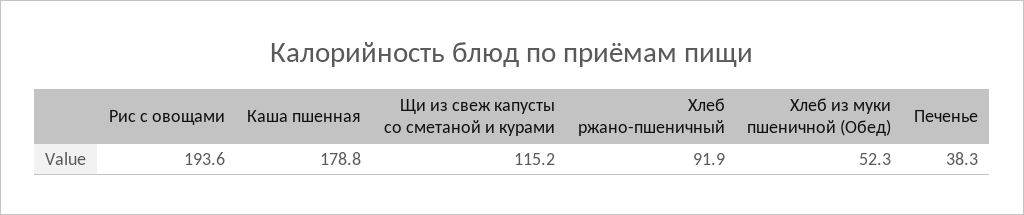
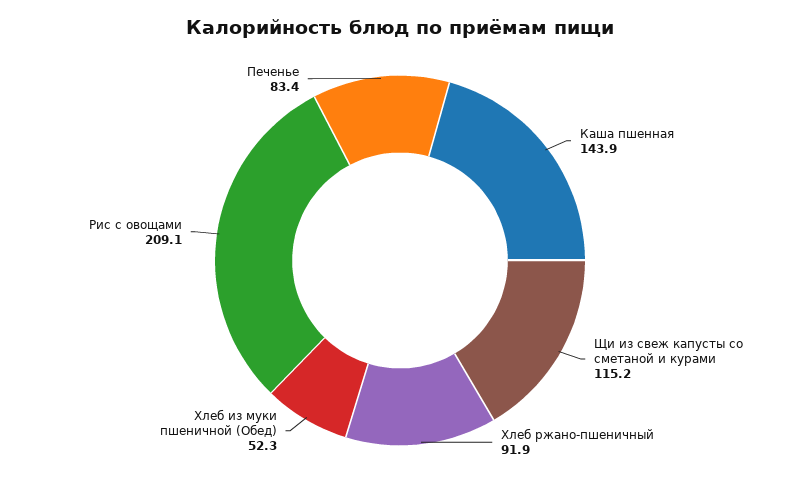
  {
-   "Рис с овощами": 193.6,
+   "Рис с овощами": 209.1,
-   "Каша пшенная": 178.8,
+   "Каша пшенная": 143.9,
    "Щи из свеж капусты со сметаной и курами": 115.2,
    "Хлеб ржано-пшеничный": 91.9,
    "Хлеб из муки пшеничной (Обед)": 52.3,
-   "Печенье": 38.3
+   "Печенье": 83.4
  }

